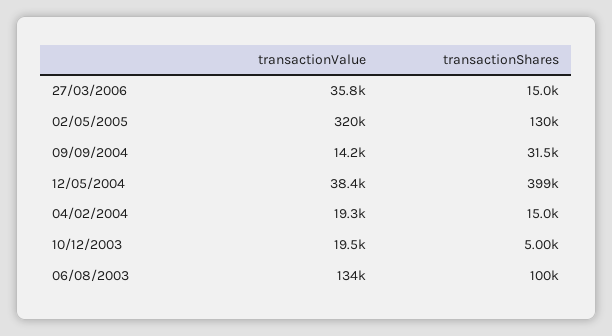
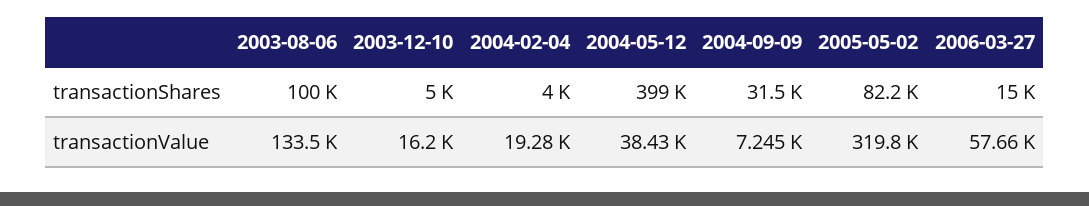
  {
    "transactionValue": {
-     "27/03/2006": 35800,
+     "27/03/2006": 57660,
      "02/05/2005": 319800,
-     "09/09/2004": 14200,
+     "09/09/2004": 7245,
      "12/05/2004": 38430,
      "04/02/2004": 19280,
-     "10/12/2003": 19500,
+     "10/12/2003": 16200,
      "06/08/2003": 133500
    },
    "transactionShares": {
      "27/03/2006": 15000,
-     "02/05/2005": 130000,
+     "02/05/2005": 82200,
      "09/09/2004": 31500,
      "12/05/2004": 399000,
-     "04/02/2004": 15000,
+     "04/02/2004": 4000,
      "10/12/2003": 5000,
      "06/08/2003": 100000
    }
  }

